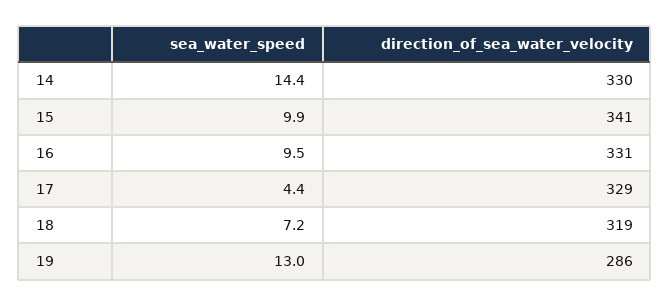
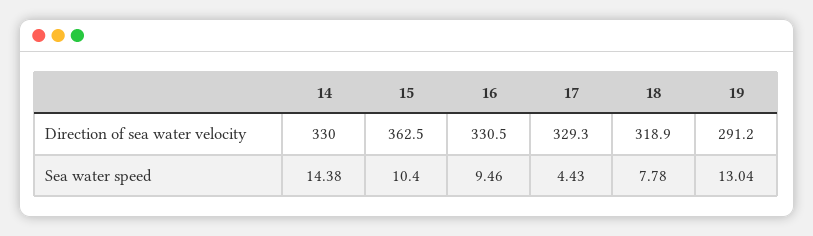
  {
    "sea_water_speed": {
      "14": 14.38,
-     "15": 9.9,
+     "15": 10.4,
      "16": 9.46,
      "17": 4.43,
-     "18": 7.2,
+     "18": 7.78,
      "19": 13.04
    },
    "direction_of_sea_water_velocity": {
      "14": 330,
-     "15": 341,
+     "15": 362.5,
      "16": 330.5,
      "17": 329.3,
      "18": 318.9,
-     "19": 286
+     "19": 291.2
    }
  }

